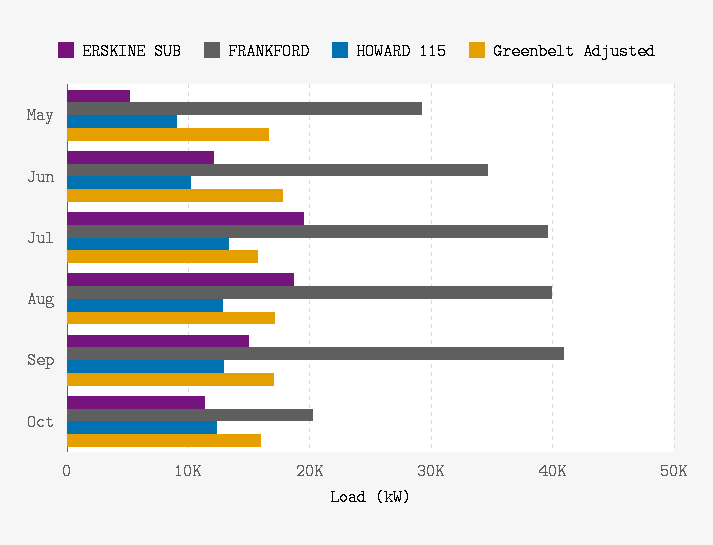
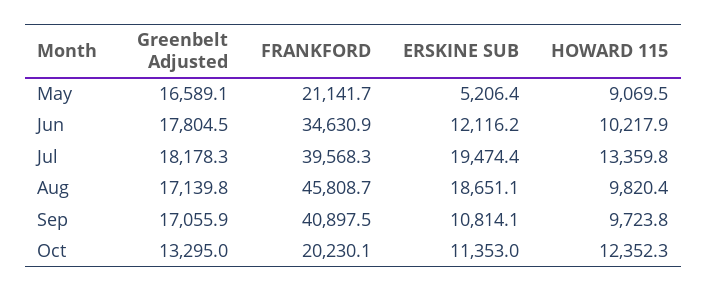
  {
    "ERSKINE SUB": {
      "May": 5206.4,
      "Jun": 12116.2,
      "Jul": 19474.4,
      "Aug": 18651.1,
-     "Sep": 15000,
+     "Sep": 10814.1,
      "Oct": 11353
    },
    "FRANKFORD": {
-     "May": 29000,
+     "May": 21141.7,
      "Jun": 34630.9,
      "Jul": 39568.3,
-     "Aug": 40000,
+     "Aug": 45808.7,
      "Sep": 40897.5,
      "Oct": 20230.1
    },
    "HOWARD 115": {
      "May": 9069.5,
      "Jun": 10217.9,
      "Jul": 13359.8,
-     "Aug": 13000,
+     "Aug": 9820.4,
-     "Sep": 13000,
+     "Sep": 9723.8,
      "Oct": 12352.3
    },
    "Greenbelt Adjusted": {
      "May": 16589.1,
      "Jun": 17804.5,
-     "Jul": 16000,
+     "Jul": 18178.3,
      "Aug": 17139.8,
      "Sep": 17055.9,
-     "Oct": 16000
+     "Oct": 13295
    }
  }

